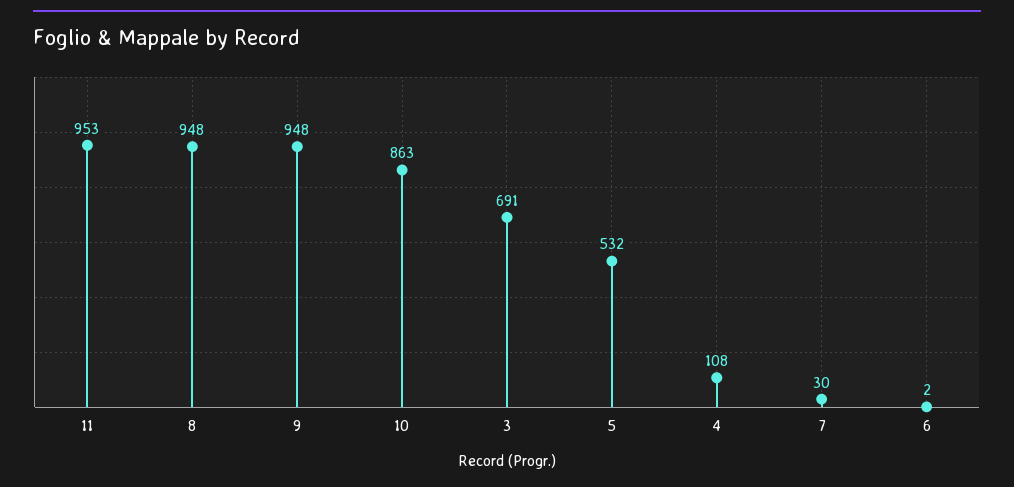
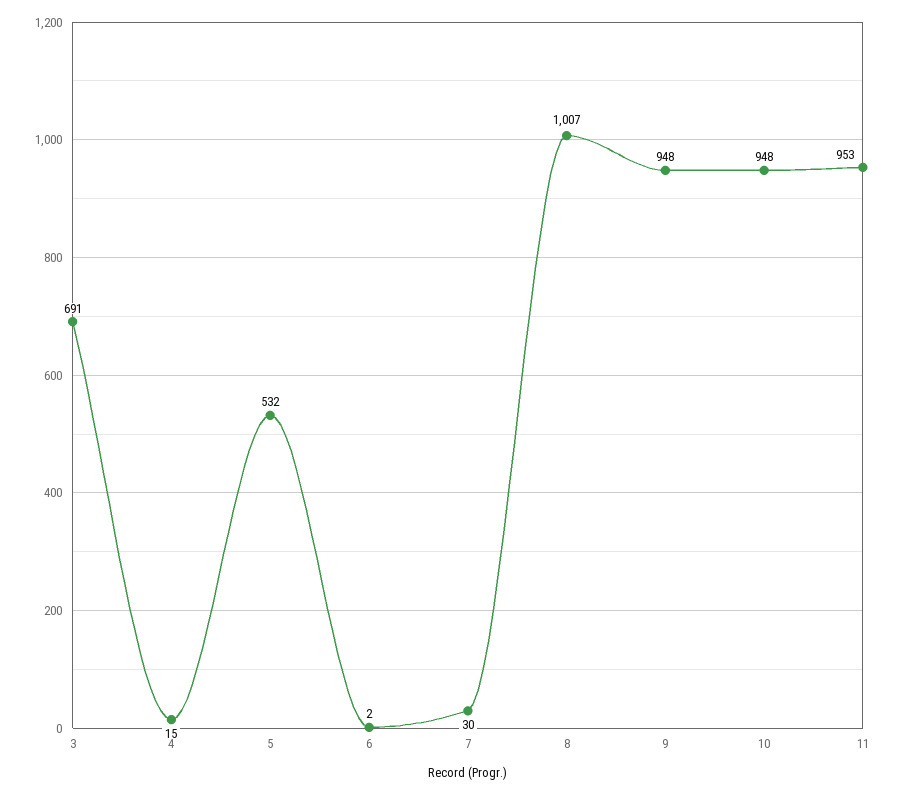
  {
    "11": 953,
-   "8": 948,
+   "8": 1007,
    "9": 948,
-   "10": 863,
+   "10": 948,
    "3": 691,
    "5": 532,
-   "4": 108,
+   "4": 15,
    "7": 30,
    "6": 2
  }

